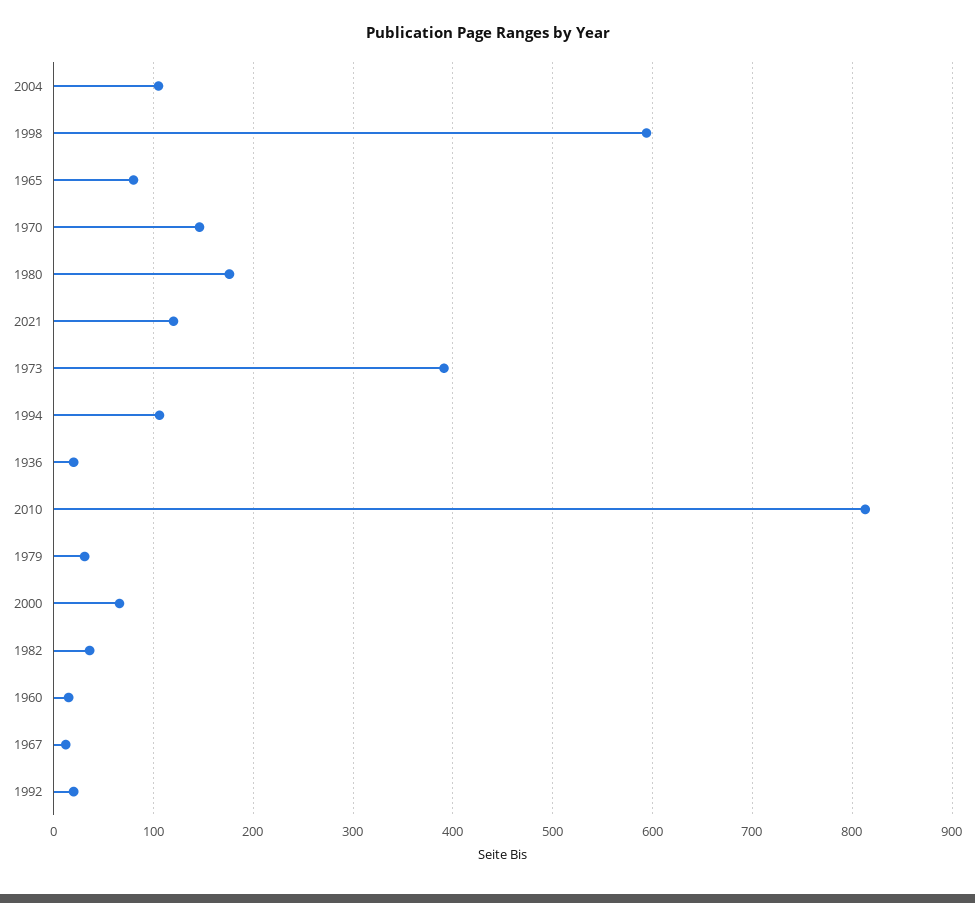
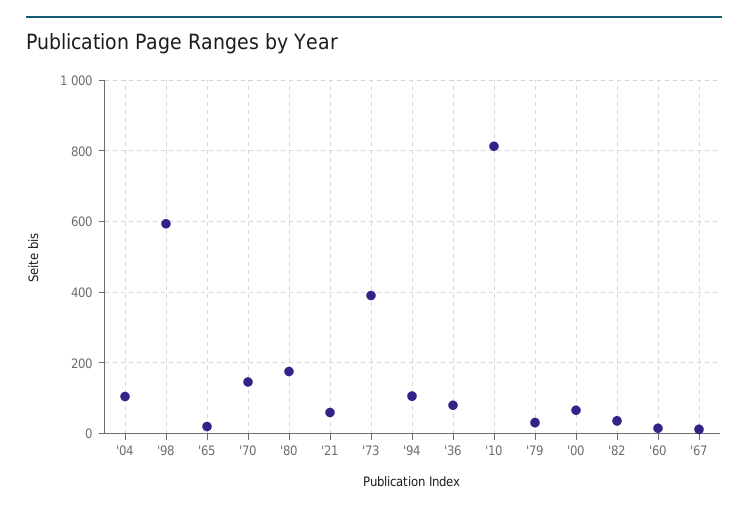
  {
    "2004": 110,
    "1998": 590,
-   "1965": 80,
+   "1965": 20,
    "1970": 150,
    "1980": 180,
-   "2021": 120,
+   "2021": 60,
    "1973": 390,
    "1994": 110,
-   "1936": 20,
+   "1936": 80,
    "2010": 810,
    "1979": 30,
    "2000": 70,
    "1982": 40,
    "1960": 20,
-   "1967": 10,
+   "1967": 10
-   "1992": 20
  }

